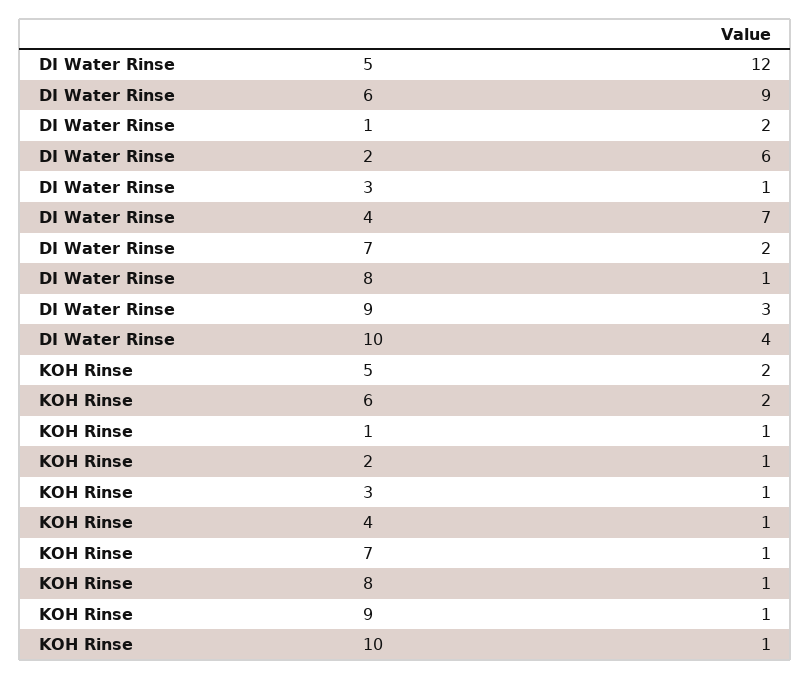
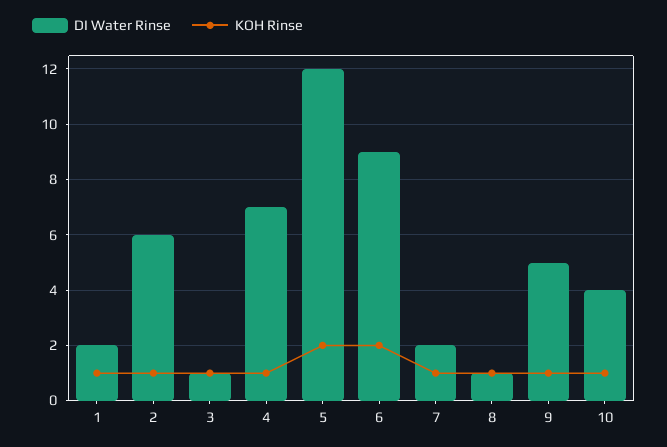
  {
    "DI Water Rinse": {
      "5": 12,
      "6": 9,
      "1": 2,
      "2": 6,
      "3": 1,
      "4": 7,
      "7": 2,
      "8": 1,
-     "9": 3,
+     "9": 5,
      "10": 4
    },
    "KOH Rinse": {
      "5": 2,
      "6": 2,
      "1": 1,
      "2": 1,
      "3": 1,
      "4": 1,
      "7": 1,
      "8": 1,
      "9": 1,
      "10": 1
    }
  }

